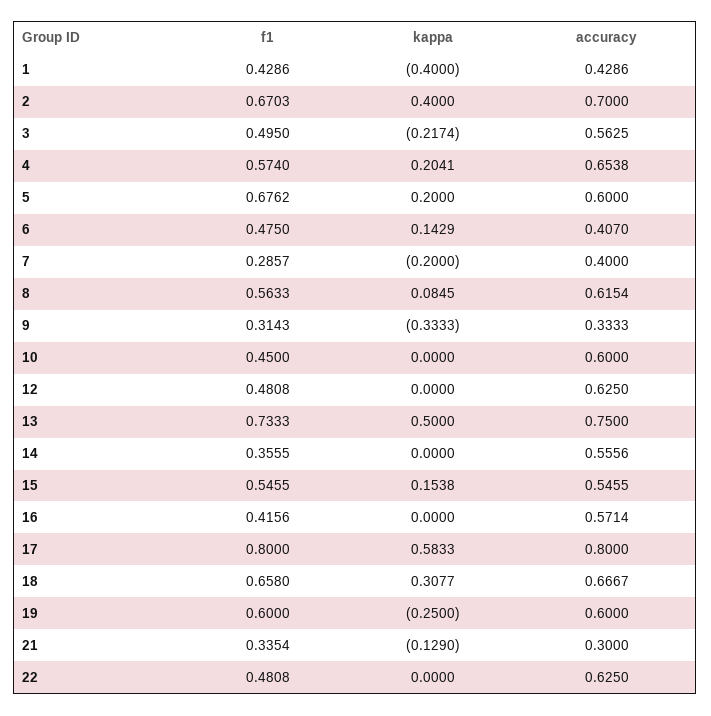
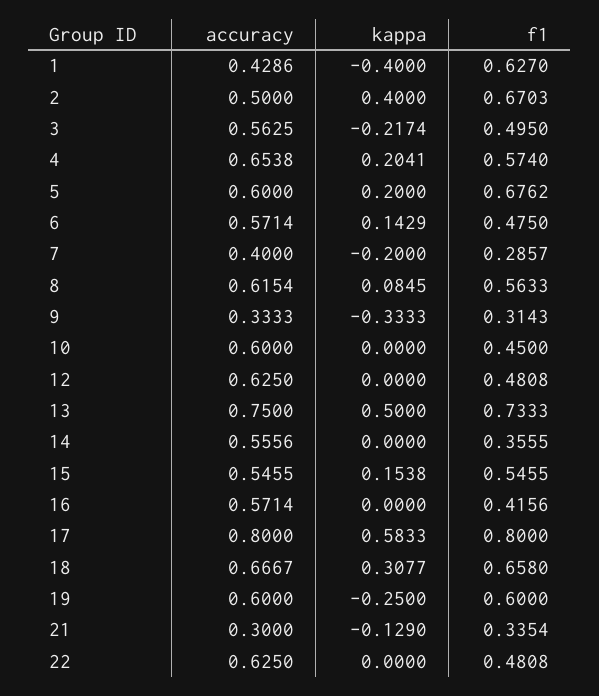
  {
    "f1": {
-     "1": 0.4286,
+     "1": 0.627,
      "2": 0.6703,
      "3": 0.495,
      "4": 0.574,
      "5": 0.6762,
      "6": 0.475,
      "7": 0.2857,
      "8": 0.5633,
      "9": 0.3143,
      "10": 0.45,
      "12": 0.4808,
      "13": 0.7333,
      "14": 0.3555,
      "15": 0.5455,
      "16": 0.4156,
      "17": 0.8,
      "18": 0.658,
      "19": 0.6,
      "21": 0.3354,
      "22": 0.4808
    },
    "kappa": {
      "1": -0.4,
      "2": 0.4,
      "3": -0.2174,
      "4": 0.2041,
      "5": 0.2,
      "6": 0.1429,
      "7": -0.2,
      "8": 0.0845,
      "9": -0.3333,
      "10": 0,
      "12": 0,
      "13": 0.5,
      "14": 0,
      "15": 0.1538,
      "16": 0,
      "17": 0.5833,
      "18": 0.3077,
      "19": -0.25,
      "21": -0.129,
      "22": 0
    },
    "accuracy": {
      "1": 0.4286,
-     "2": 0.7,
+     "2": 0.5,
      "3": 0.5625,
      "4": 0.6538,
      "5": 0.6,
-     "6": 0.407,
+     "6": 0.5714,
      "7": 0.4,
      "8": 0.6154,
      "9": 0.3333,
      "10": 0.6,
      "12": 0.625,
      "13": 0.75,
      "14": 0.5556,
      "15": 0.5455,
      "16": 0.5714,
      "17": 0.8,
      "18": 0.6667,
      "19": 0.6,
      "21": 0.3,
      "22": 0.625
    }
  }

